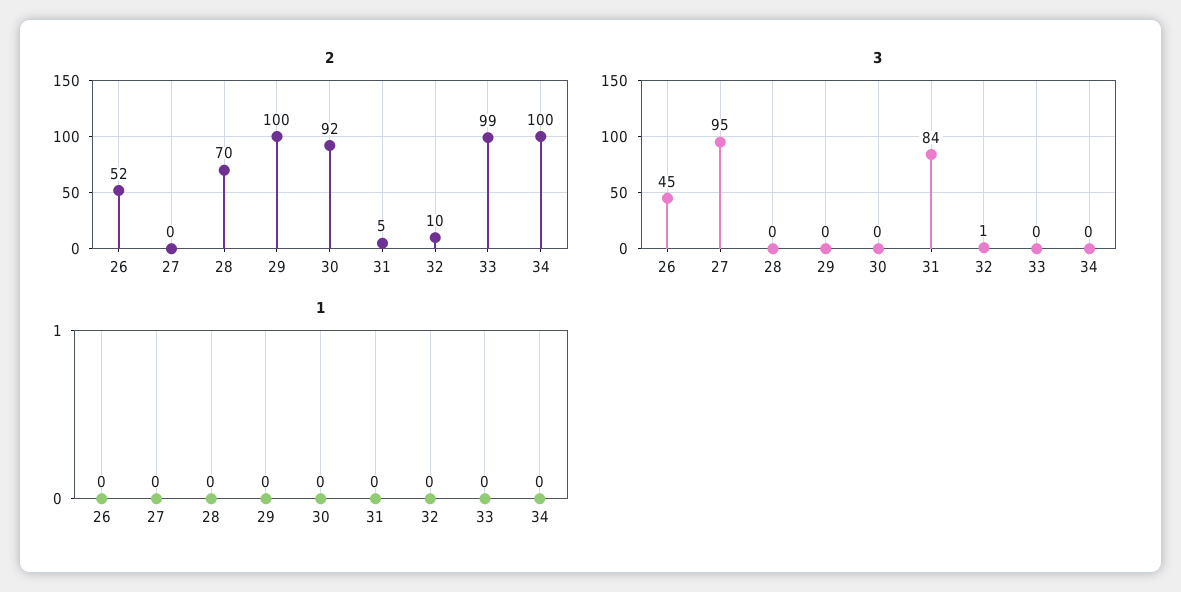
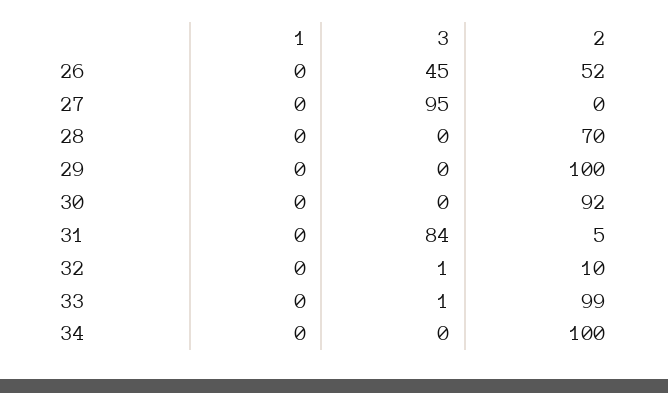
  {
    "2": {
      "26": 52,
      "27": 0,
      "28": 70,
      "29": 100,
      "30": 92,
      "31": 5,
      "32": 10,
      "33": 99,
      "34": 100
    },
    "3": {
      "26": 45,
      "27": 95,
      "28": 0,
      "29": 0,
      "30": 0,
      "31": 84,
      "32": 1,
-     "33": 0,
+     "33": 1,
      "34": 0
    },
    "1": {
      "26": 0,
      "27": 0,
      "28": 0,
      "29": 0,
      "30": 0,
      "31": 0,
      "32": 0,
      "33": 0,
      "34": 0
    }
  }

